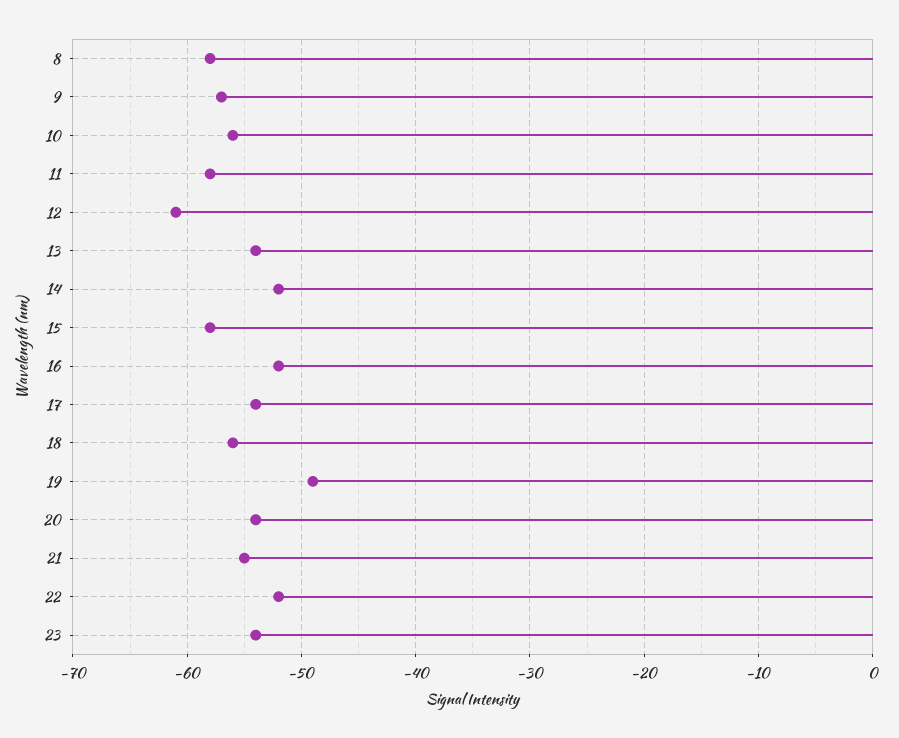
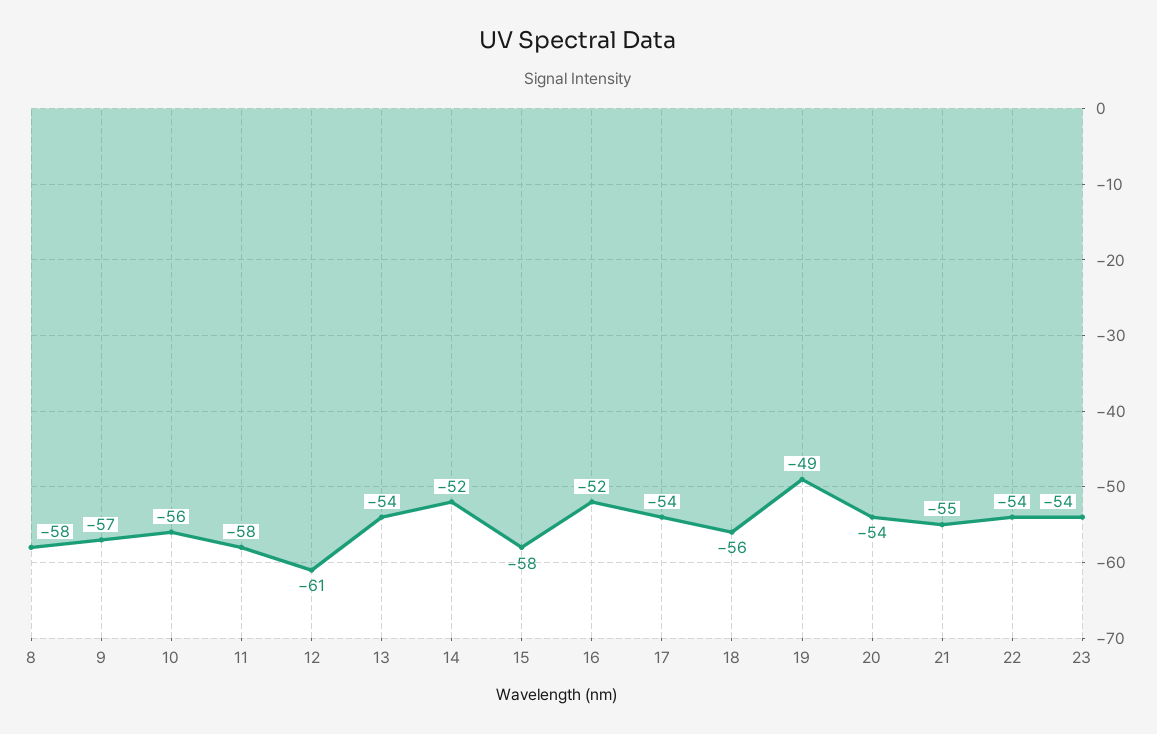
  {
    "8": -58,
    "9": -57,
    "10": -56,
    "11": -58,
    "12": -61,
    "13": -54,
    "14": -52,
    "15": -58,
    "16": -52,
    "17": -54,
    "18": -56,
    "19": -49,
    "20": -54,
    "21": -55,
-   "22": -52,
+   "22": -54,
    "23": -54
  }

